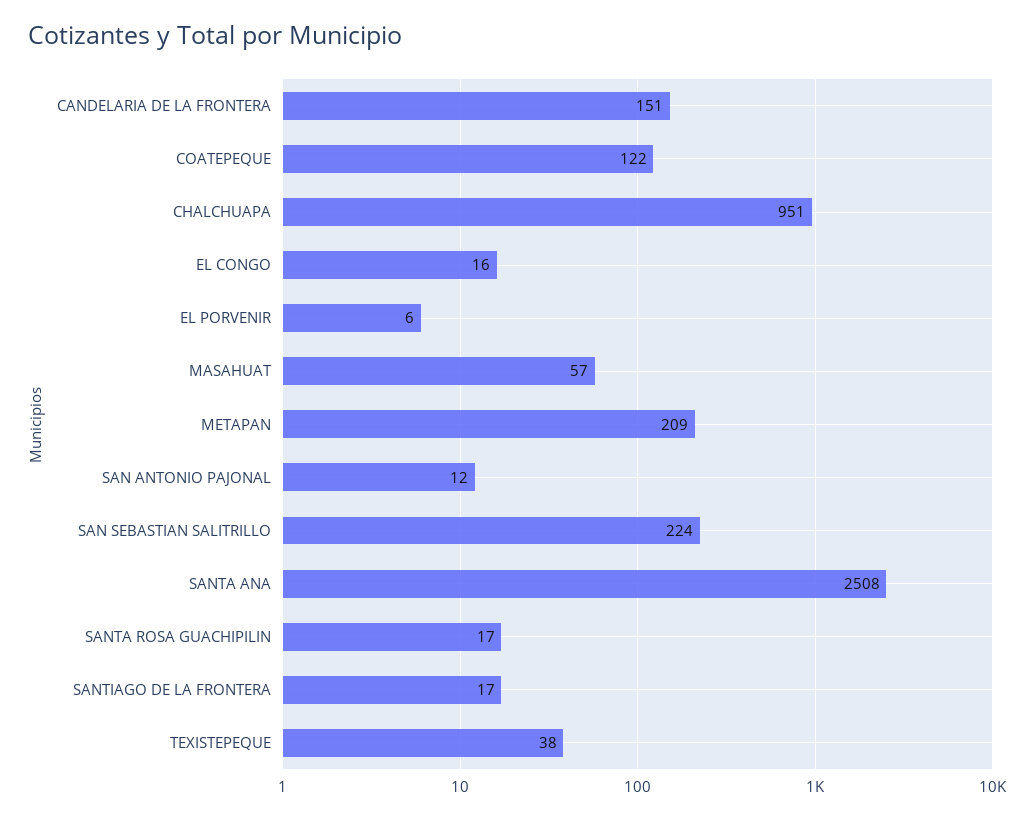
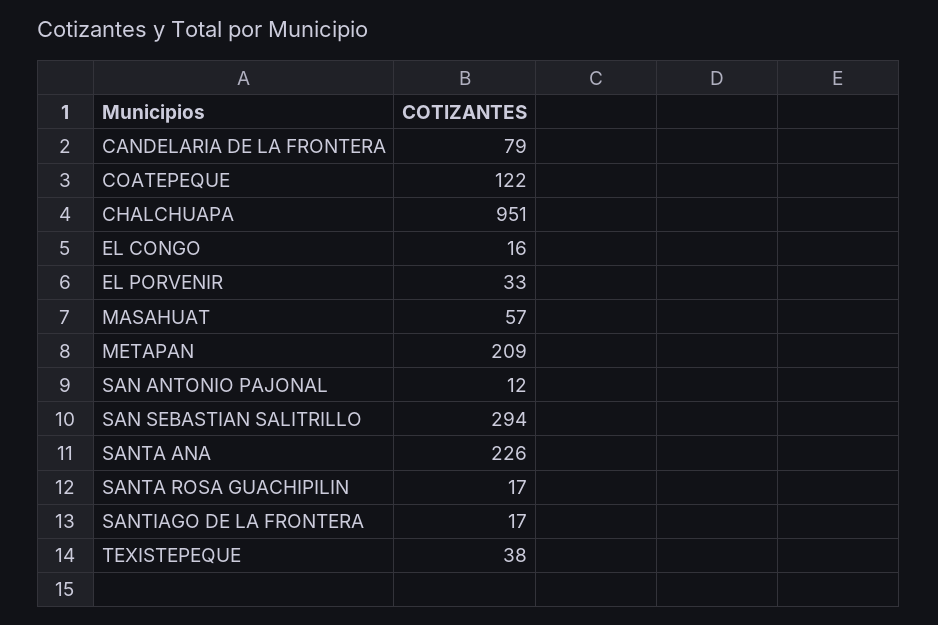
  {
-   "CANDELARIA DE LA FRONTERA": 151,
+   "CANDELARIA DE LA FRONTERA": 79,
    "COATEPEQUE": 122,
    "CHALCHUAPA": 951,
    "EL CONGO": 16,
-   "EL PORVENIR": 6,
+   "EL PORVENIR": 33,
    "MASAHUAT": 57,
    "METAPAN": 209,
    "SAN ANTONIO PAJONAL": 12,
-   "SAN SEBASTIAN SALITRILLO": 224,
+   "SAN SEBASTIAN SALITRILLO": 294,
-   "SANTA ANA": 2508,
+   "SANTA ANA": 226,
    "SANTA ROSA GUACHIPILIN": 17,
    "SANTIAGO DE LA FRONTERA": 17,
    "TEXISTEPEQUE": 38
  }

